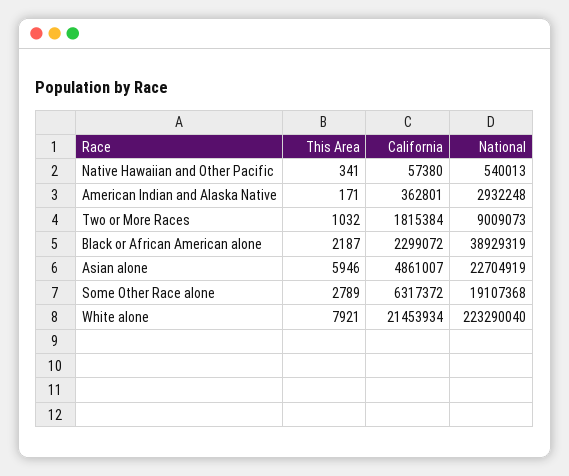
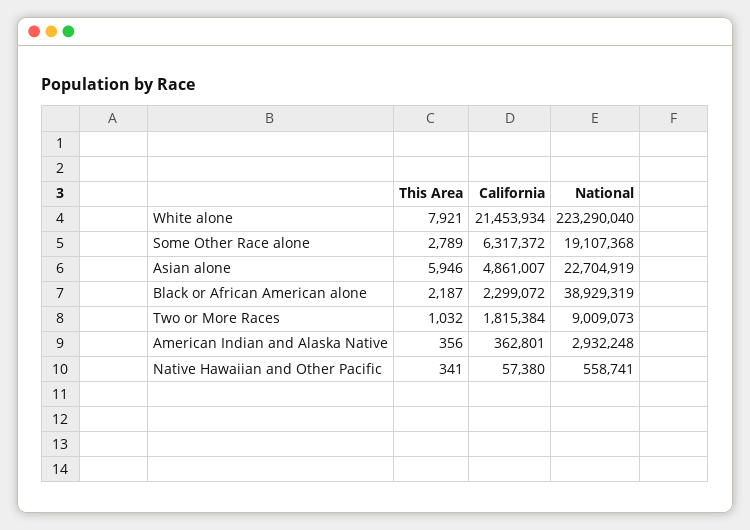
  {
    "This Area": {
      "Native Hawaiian and Other Pacific": 341,
-     "American Indian and Alaska Native": 171,
+     "American Indian and Alaska Native": 356,
      "Two or More Races": 1032,
      "Black or African American alone": 2187,
      "Asian alone": 5946,
      "Some Other Race alone": 2789,
      "White alone": 7921
    },
    "California": {
      "Native Hawaiian and Other Pacific": 57380,
      "American Indian and Alaska Native": 362801,
      "Two or More Races": 1815384,
      "Black or African American alone": 2299072,
      "Asian alone": 4861007,
      "Some Other Race alone": 6317372,
      "White alone": 21453934
    },
    "National": {
-     "Native Hawaiian and Other Pacific": 540013,
+     "Native Hawaiian and Other Pacific": 558741,
      "American Indian and Alaska Native": 2932248,
      "Two or More Races": 9009073,
      "Black or African American alone": 38929319,
      "Asian alone": 22704919,
      "Some Other Race alone": 19107368,
      "White alone": 223290040
    }
  }

